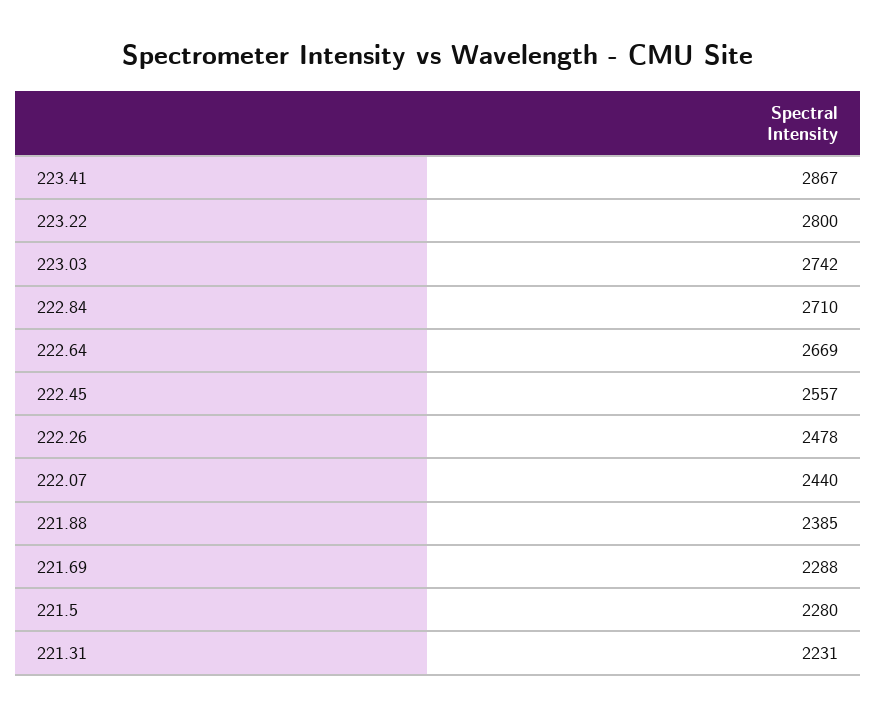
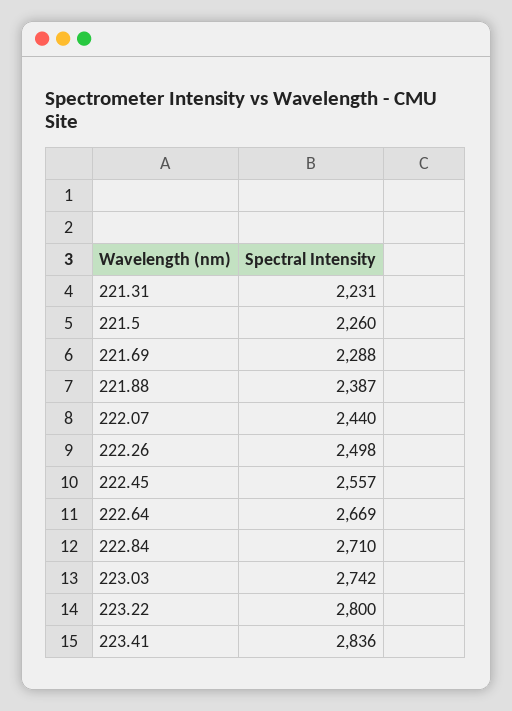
  {
-   "223.41": 2867,
+   "223.41": 2836,
    "223.22": 2800,
    "223.03": 2742,
    "222.84": 2710,
    "222.64": 2669,
    "222.45": 2557,
-   "222.26": 2478,
+   "222.26": 2498,
    "222.07": 2440,
-   "221.88": 2385,
+   "221.88": 2387,
    "221.69": 2288,
-   "221.5": 2280,
+   "221.5": 2260,
    "221.31": 2231
  }

